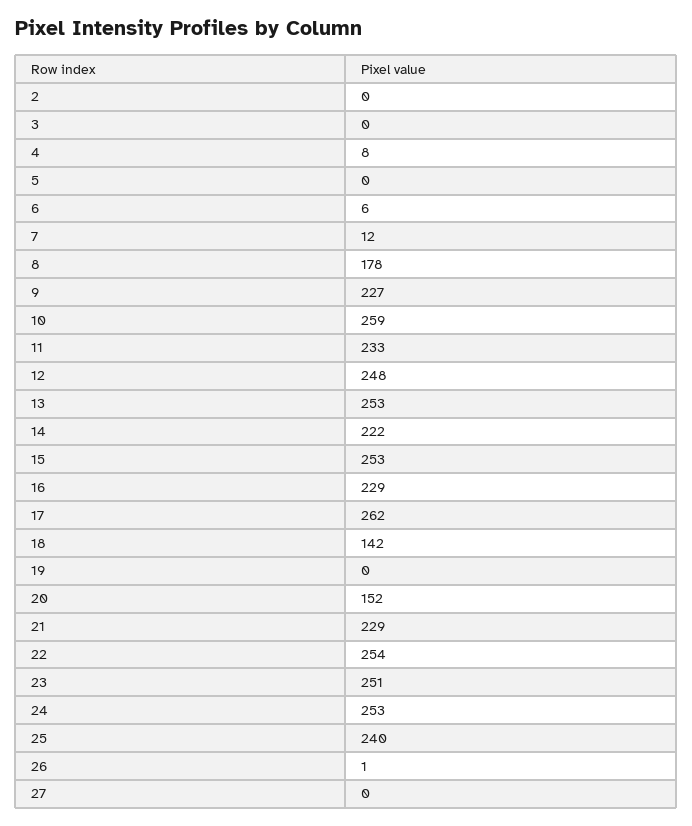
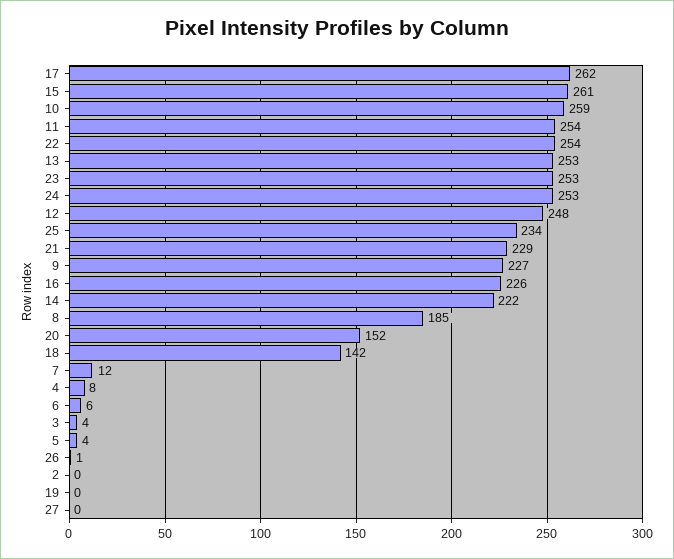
  {
    "2": 0,
-   "3": 0,
+   "3": 4,
    "4": 8,
-   "5": 0,
+   "5": 4,
    "6": 6,
    "7": 12,
-   "8": 178,
+   "8": 185,
    "9": 227,
    "10": 259,
-   "11": 233,
+   "11": 254,
    "12": 248,
    "13": 253,
    "14": 222,
-   "15": 253,
+   "15": 261,
-   "16": 229,
+   "16": 226,
    "17": 262,
    "18": 142,
    "19": 0,
    "20": 152,
    "21": 229,
    "22": 254,
-   "23": 251,
+   "23": 253,
    "24": 253,
-   "25": 240,
+   "25": 234,
    "26": 1,
    "27": 0
  }

